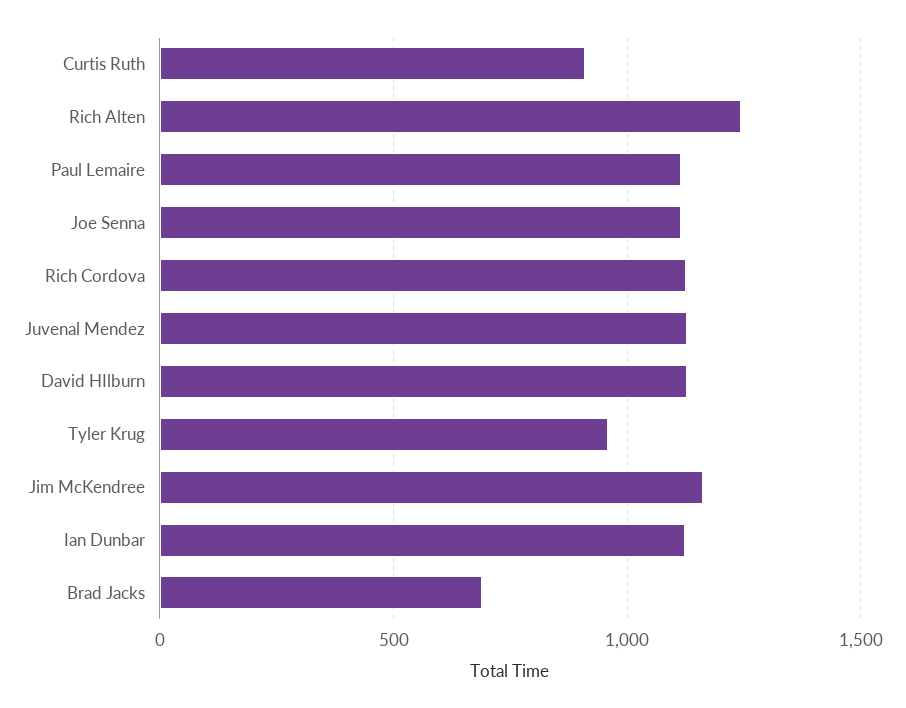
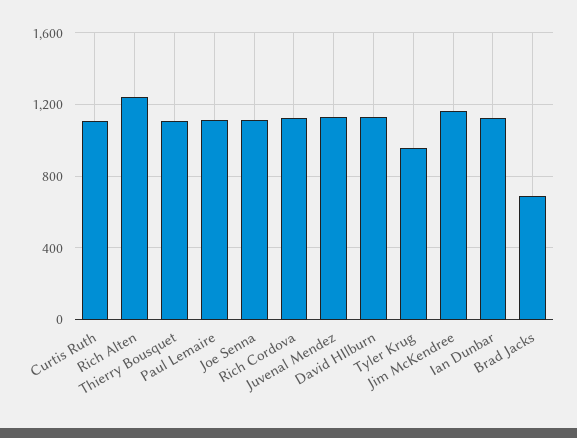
  {
-   "Curtis Ruth": 900,
+   "Curtis Ruth": 1100,
    "Rich Alten": 1250,
    "Paul Lemaire": 1100,
    "Joe Senna": 1100,
    "Rich Cordova": 1150,
    "Juvenal Mendez": 1150,
    "David HIlburn": 1150,
    "Tyler Krug": 950,
    "Jim McKendree": 1150,
    "Ian Dunbar": 1100,
-   "Brad Jacks": 700
+   "Brad Jacks": 700,
+   "Thierry Bousquet": 1100
  }

